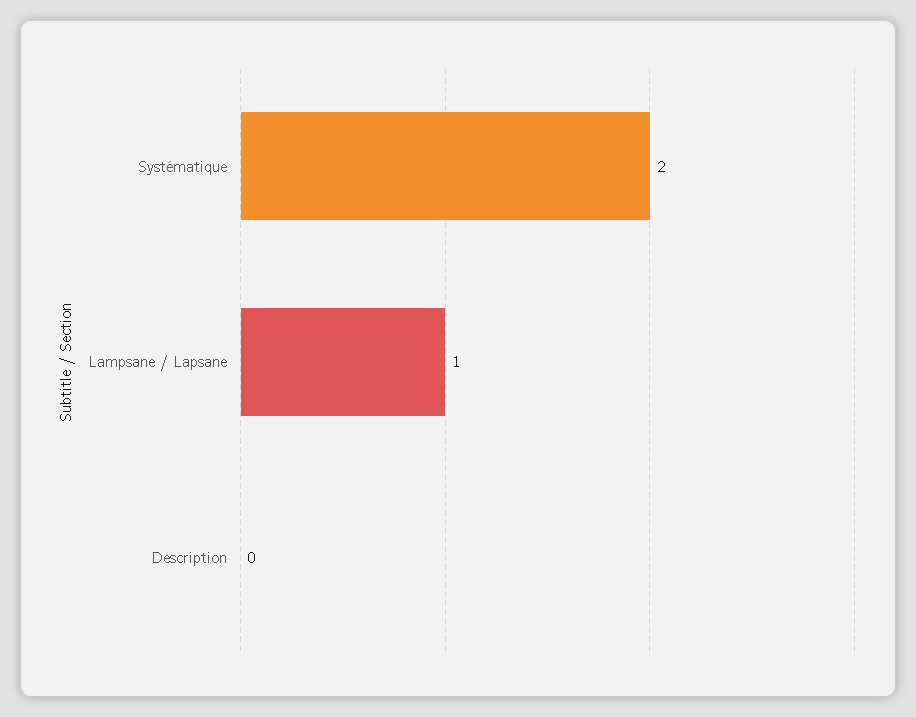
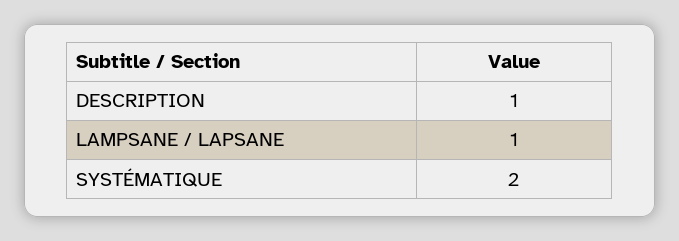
  {
    "Systématique": 2,
    "Lampsane / Lapsane": 1,
-   "Description": 0
+   "Description": 1
  }

